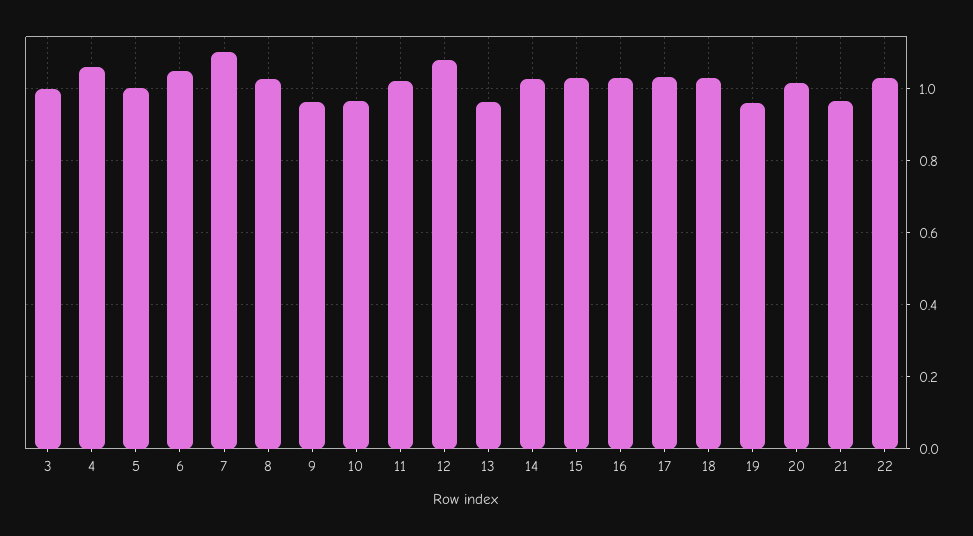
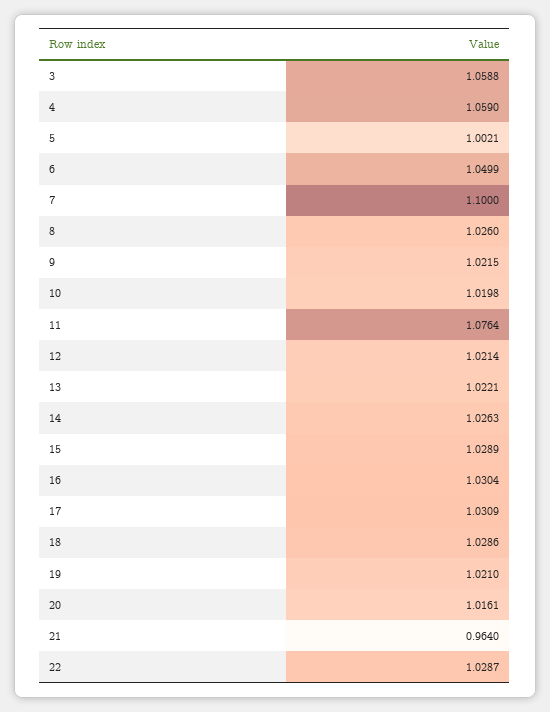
  {
-   "3": 1,
+   "3": 1.0588,
    "4": 1.059,
    "5": 1.0021,
    "6": 1.0499,
    "7": 1.1,
    "8": 1.026,
-   "9": 0.96,
+   "9": 1.0215,
-   "10": 0.96,
+   "10": 1.0198,
-   "11": 1.02,
+   "11": 1.0764,
-   "12": 1.08,
+   "12": 1.0214,
-   "13": 0.96,
+   "13": 1.0221,
    "14": 1.0263,
    "15": 1.0289,
    "16": 1.0304,
    "17": 1.0309,
    "18": 1.0286,
-   "19": 0.96,
+   "19": 1.021,
    "20": 1.0161,
    "21": 0.964,
    "22": 1.0287
  }

